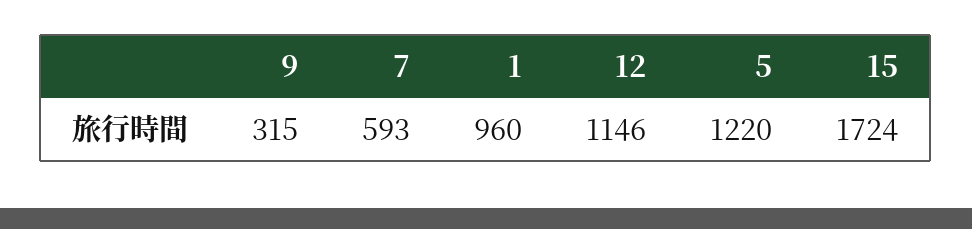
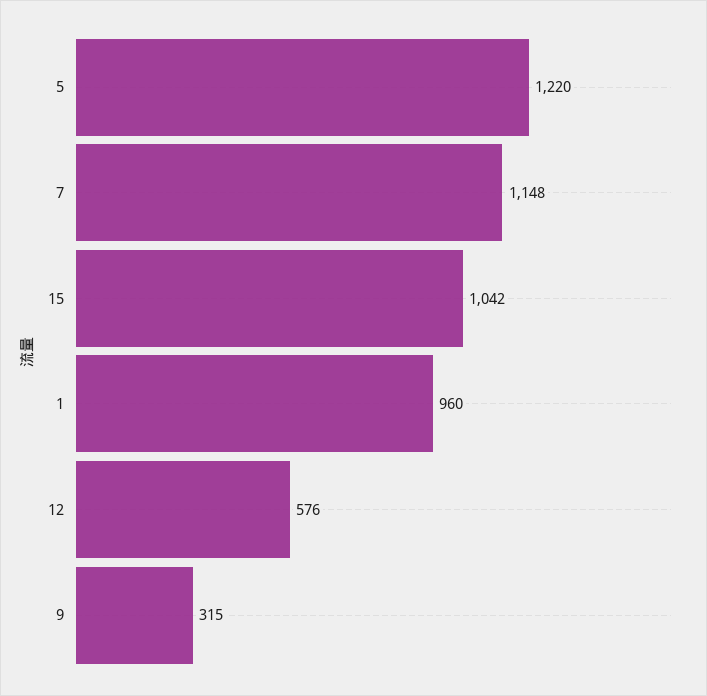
  {
    "9": 315,
-   "7": 593,
+   "7": 1148,
    "1": 960,
-   "12": 1146,
+   "12": 576,
    "5": 1220,
-   "15": 1724
+   "15": 1042
  }

